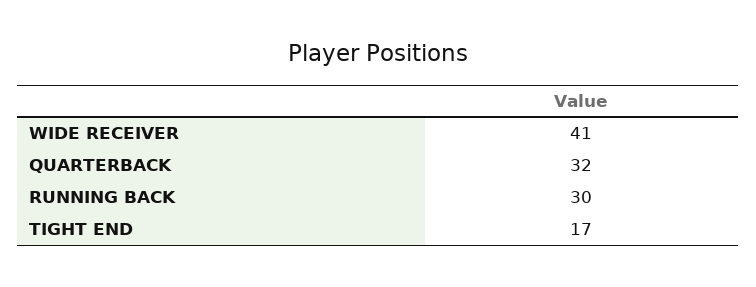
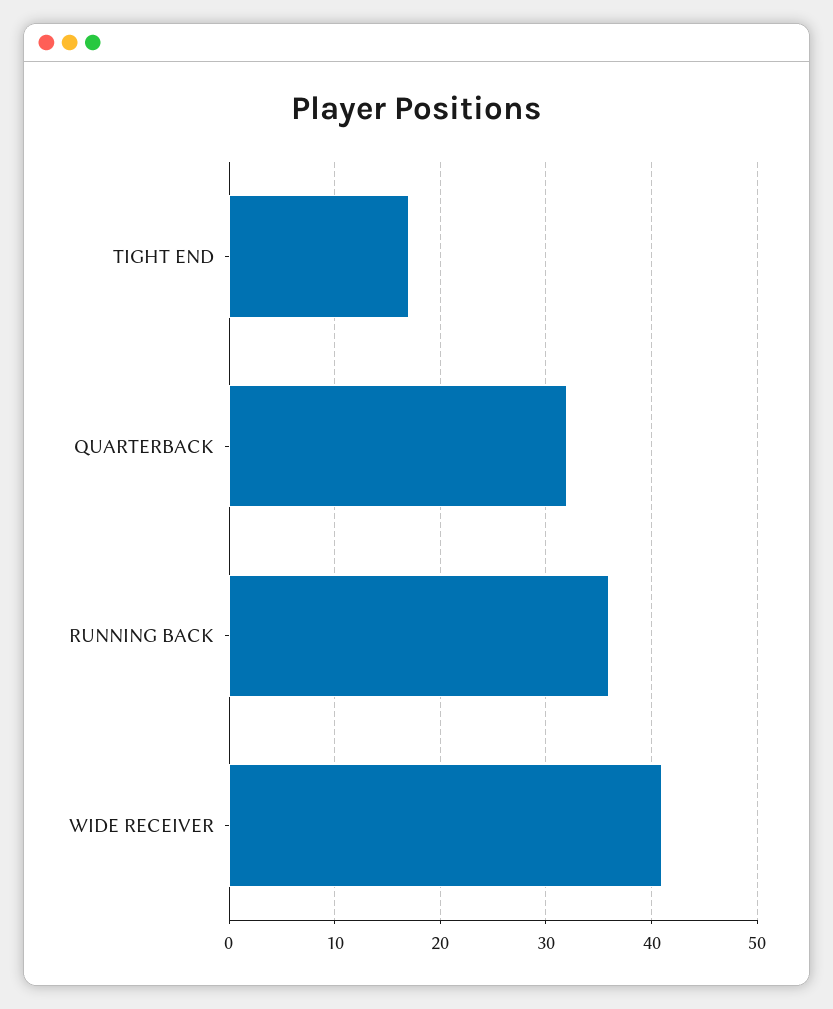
  {
    "WIDE RECEIVER": 41,
    "QUARTERBACK": 32,
-   "RUNNING BACK": 30,
+   "RUNNING BACK": 36,
    "TIGHT END": 17
  }

